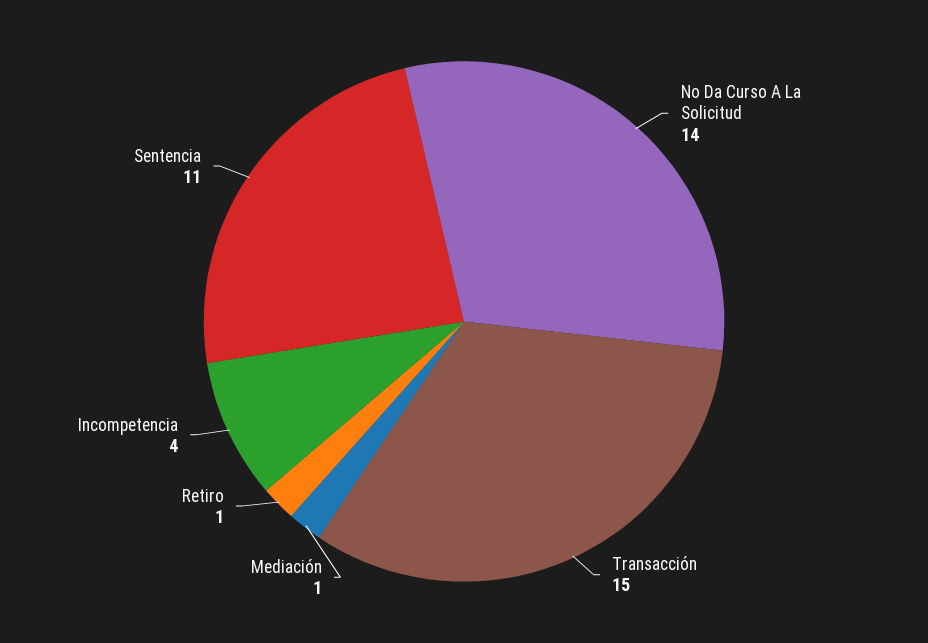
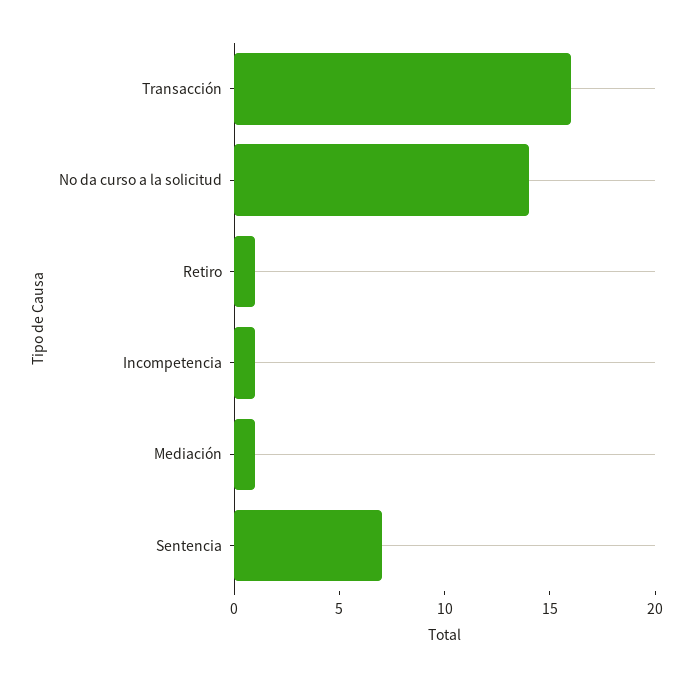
  {
    "No Da Curso A La Solicitud": 14,
-   "Transacción": 15,
+   "Transacción": 16,
    "Mediación": 1,
    "Retiro": 1,
-   "Incompetencia": 4,
+   "Incompetencia": 1,
-   "Sentencia": 11
+   "Sentencia": 7
  }

